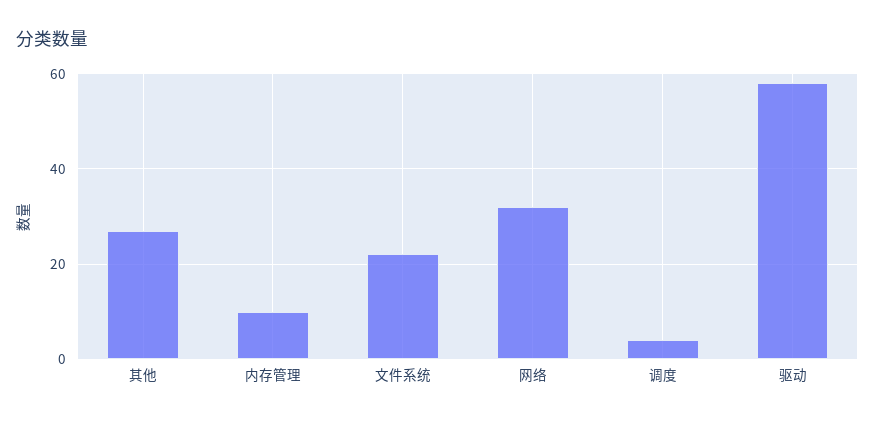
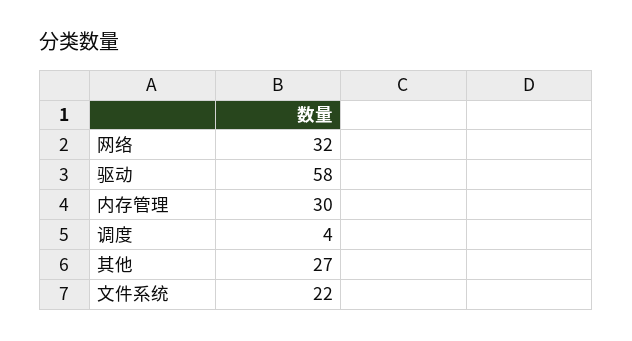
  {
    "其他": 27,
-   "内存管理": 10,
+   "内存管理": 30,
    "文件系统": 22,
    "网络": 32,
    "调度": 4,
    "驱动": 58
  }

